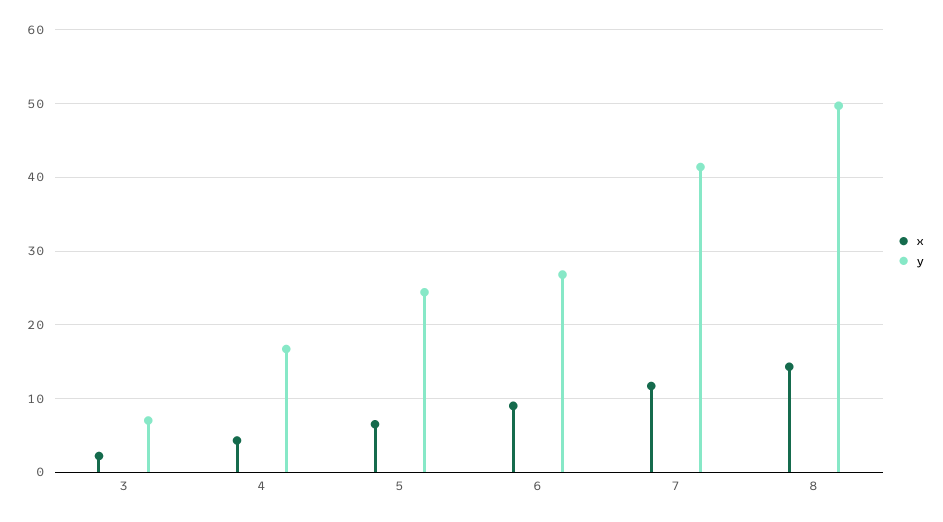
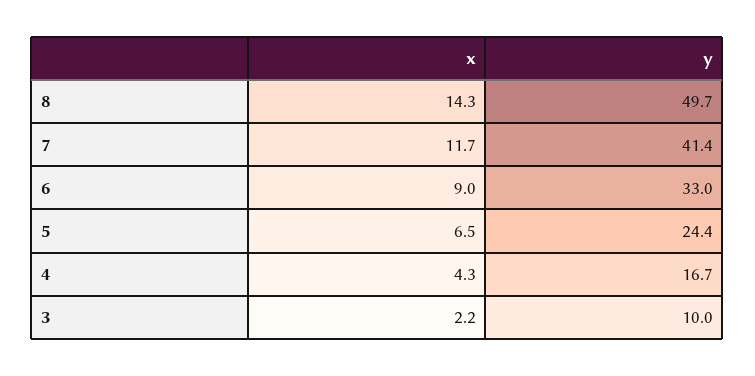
  {
    "x": {
      "3": 2.2,
      "4": 4.3,
      "5": 6.5,
      "6": 9,
      "7": 11.7,
      "8": 14.3
    },
    "y": {
-     "3": 7,
+     "3": 10,
      "4": 16.7,
      "5": 24.4,
-     "6": 27,
+     "6": 33,
      "7": 41.4,
      "8": 49.7
    }
  }

